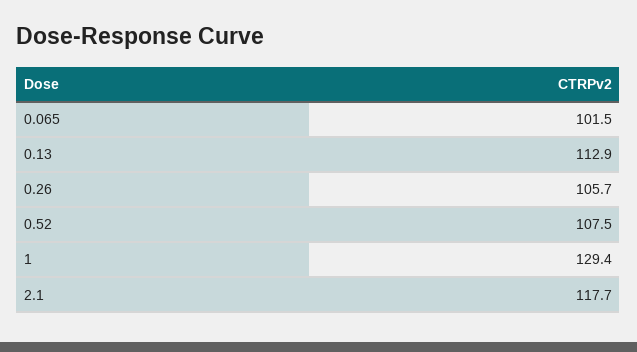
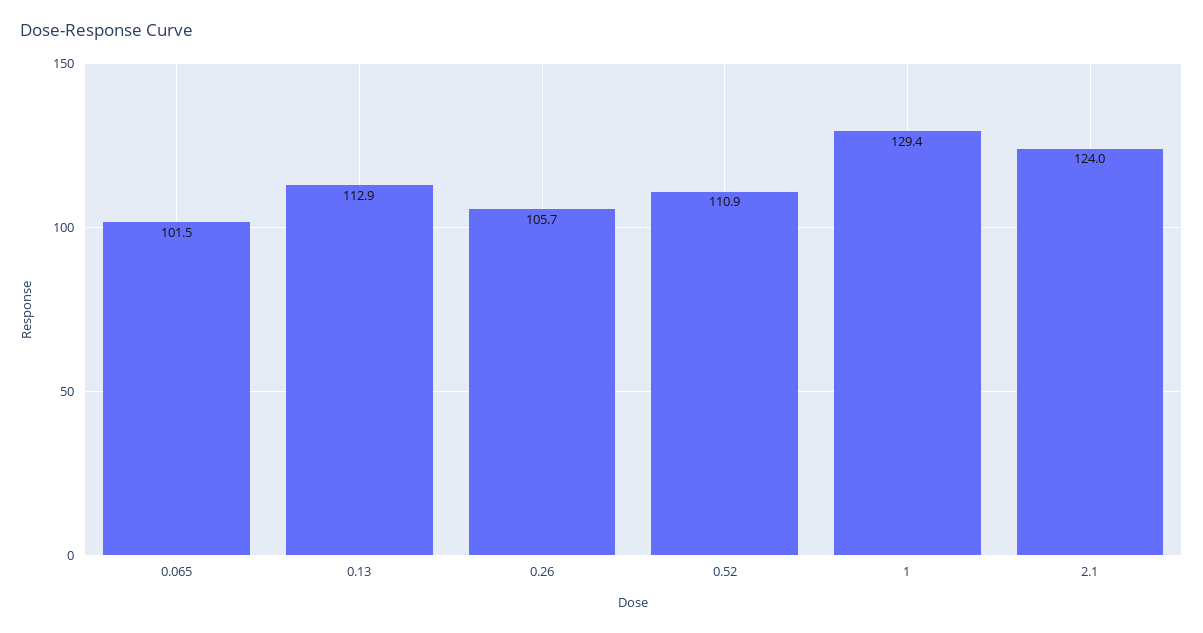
  {
    "0.065": 101.5,
    "0.13": 112.9,
    "0.26": 105.7,
-   "0.52": 107.5,
+   "0.52": 110.9,
    "1": 129.4,
-   "2.1": 117.7
+   "2.1": 124
  }

